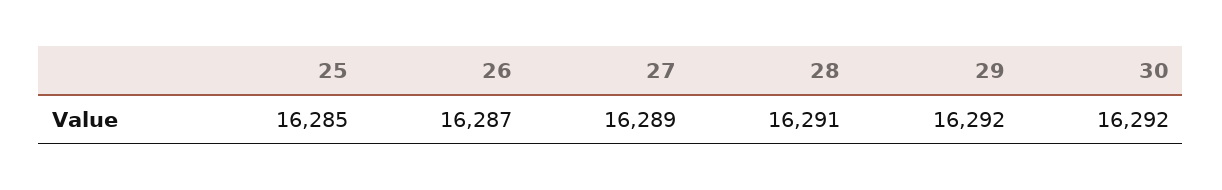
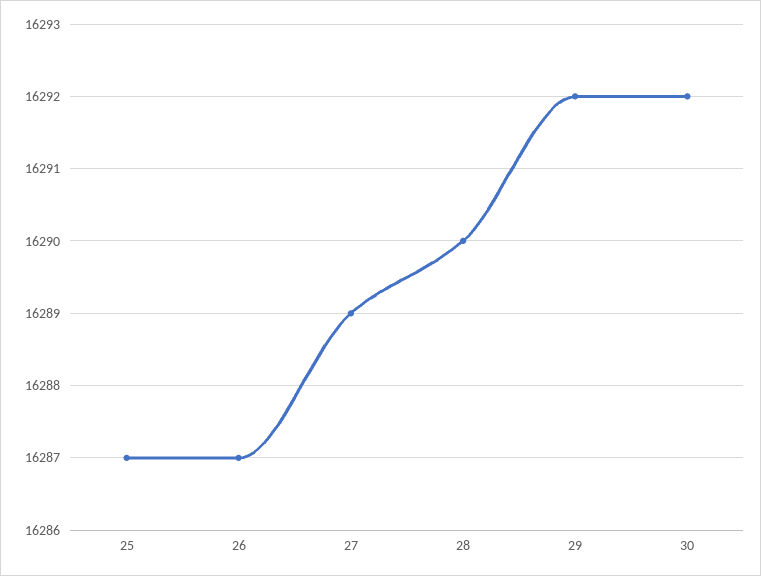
  {
-   "25": 16285,
+   "25": 16287,
    "26": 16287,
    "27": 16289,
-   "28": 16291,
+   "28": 16290,
    "29": 16292,
    "30": 16292
  }

